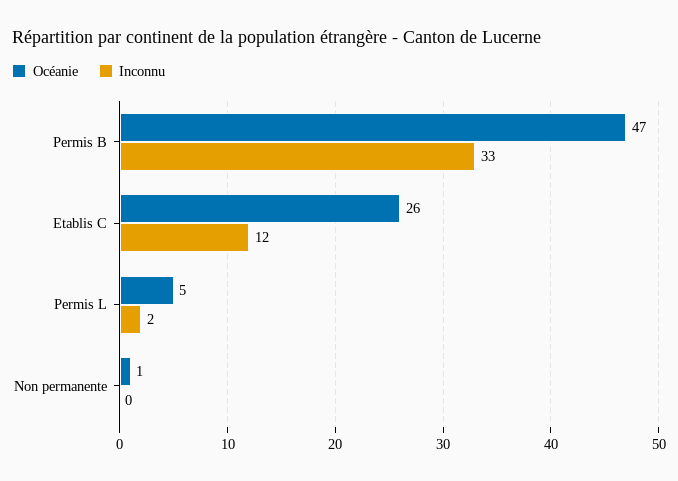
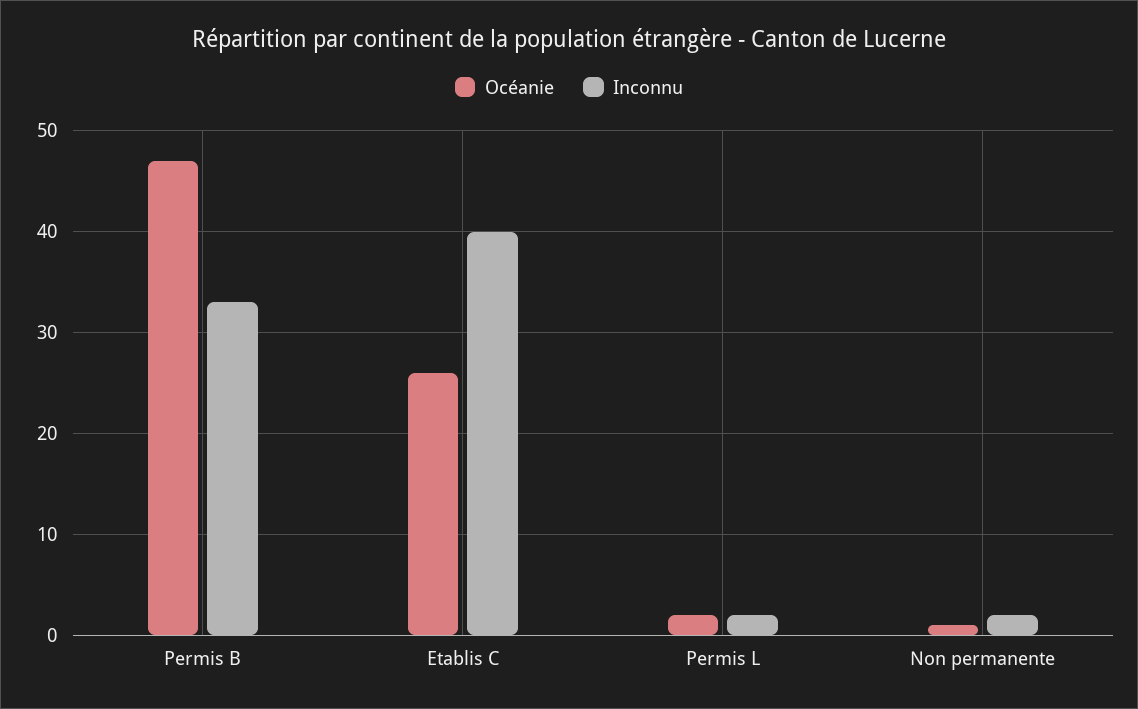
  {
    "Océanie": {
      "Permis B": 47,
      "Etablis C": 26,
-     "Permis L": 5,
+     "Permis L": 2,
      "Non permanente": 1
    },
    "Inconnu": {
      "Permis B": 33,
-     "Etablis C": 12,
+     "Etablis C": 40,
      "Permis L": 2,
-     "Non permanente": 0
+     "Non permanente": 2
    }
  }

